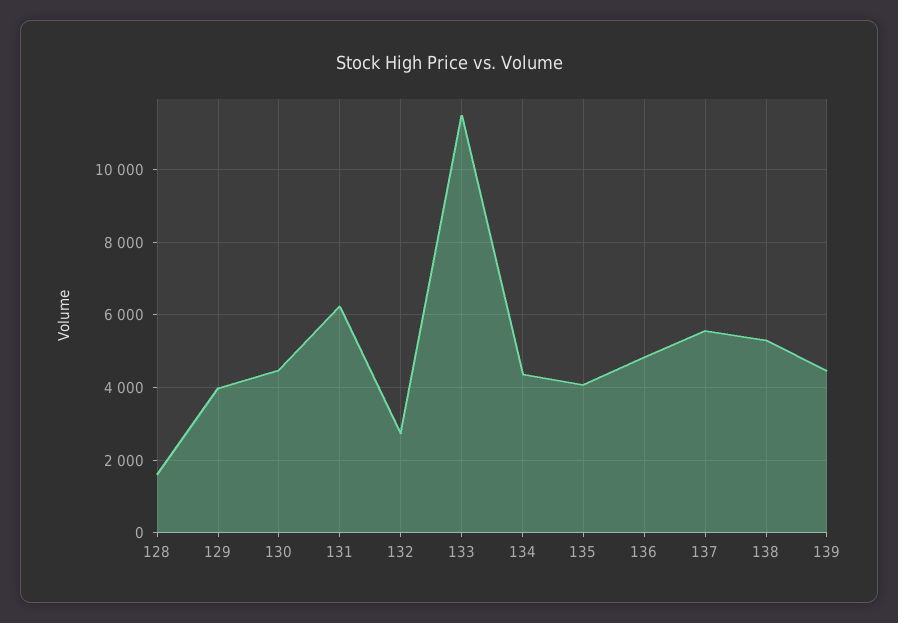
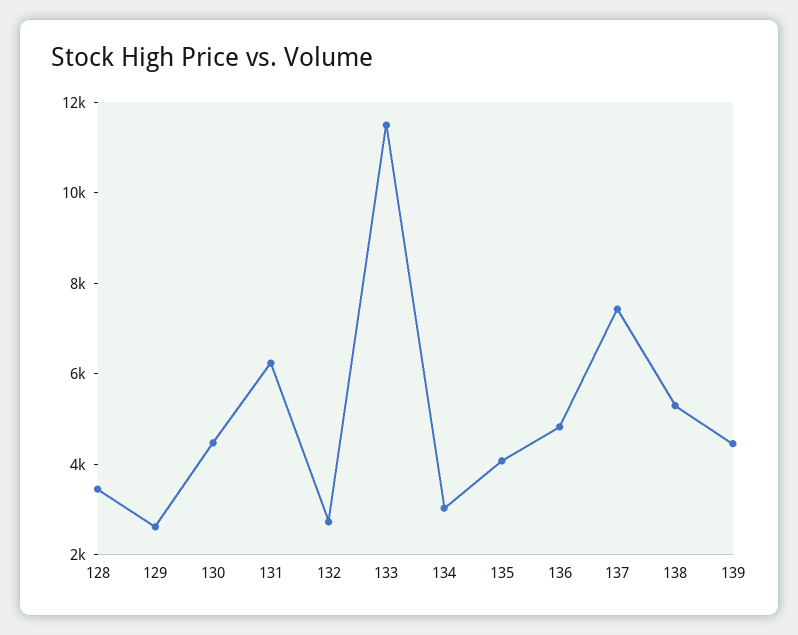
  {
-   "128": 1600,
+   "128": 3500,
-   "129": 4000,
+   "129": 2500,
    "130": 4400,
    "131": 6200,
    "132": 2800,
    "133": 11400,
-   "134": 4400,
+   "134": 3000,
    "135": 4000,
    "136": 4800,
-   "137": 5600,
+   "137": 7500,
    "138": 5400,
    "139": 4400
  }

